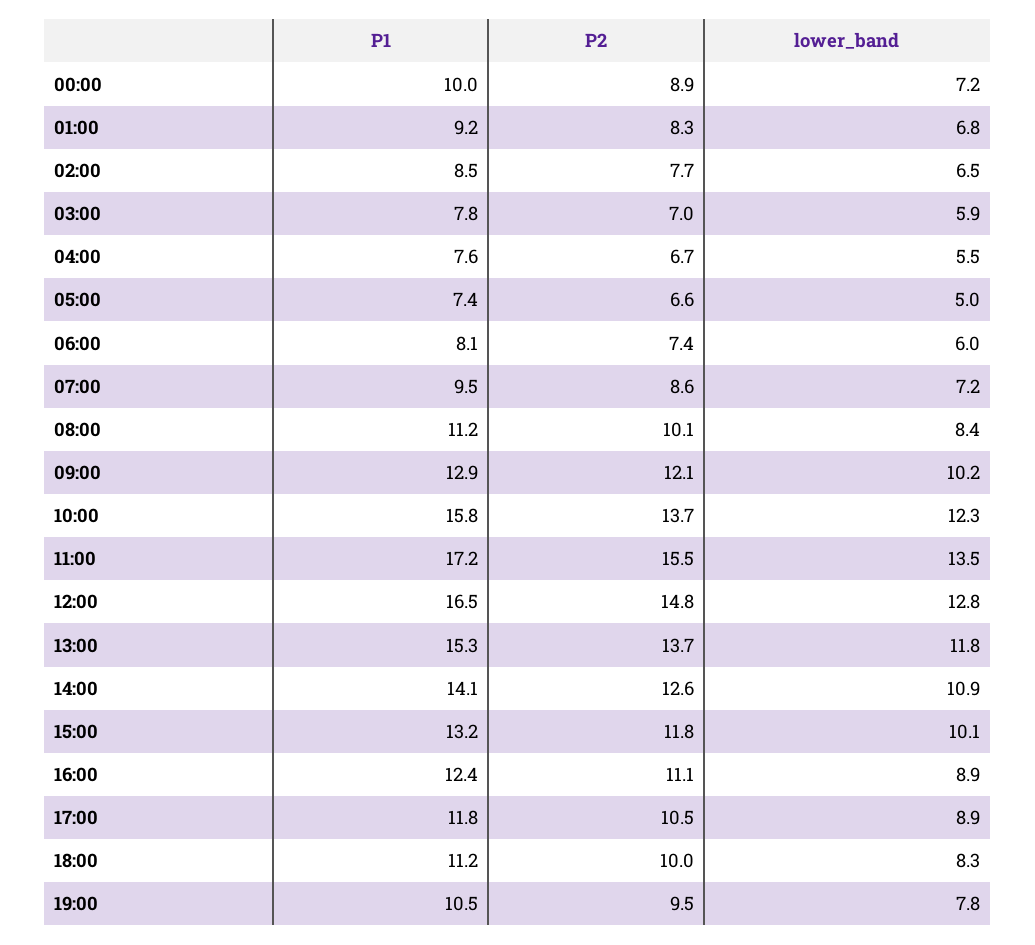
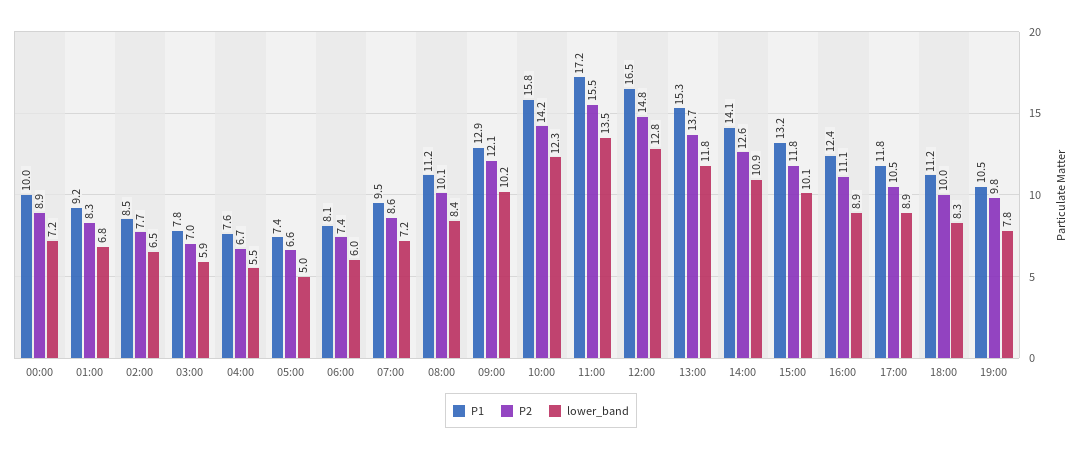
  {
    "P1": {
      "00:00": 10,
      "01:00": 9.2,
      "02:00": 8.5,
      "03:00": 7.8,
      "04:00": 7.6,
      "05:00": 7.4,
      "06:00": 8.1,
      "07:00": 9.5,
      "08:00": 11.2,
      "09:00": 12.9,
      "10:00": 15.8,
      "11:00": 17.2,
      "12:00": 16.5,
      "13:00": 15.3,
      "14:00": 14.1,
      "15:00": 13.2,
      "16:00": 12.4,
      "17:00": 11.8,
      "18:00": 11.2,
      "19:00": 10.5
    },
    "P2": {
      "00:00": 8.9,
      "01:00": 8.3,
      "02:00": 7.7,
      "03:00": 7,
      "04:00": 6.7,
      "05:00": 6.6,
      "06:00": 7.4,
      "07:00": 8.6,
      "08:00": 10.1,
      "09:00": 12.1,
-     "10:00": 13.7,
+     "10:00": 14.2,
      "11:00": 15.5,
      "12:00": 14.8,
      "13:00": 13.7,
      "14:00": 12.6,
      "15:00": 11.8,
      "16:00": 11.1,
      "17:00": 10.5,
      "18:00": 10,
-     "19:00": 9.5
+     "19:00": 9.8
    },
    "lower_band": {
      "00:00": 7.2,
      "01:00": 6.8,
      "02:00": 6.5,
      "03:00": 5.9,
      "04:00": 5.5,
      "05:00": 5,
      "06:00": 6,
      "07:00": 7.2,
      "08:00": 8.4,
      "09:00": 10.2,
      "10:00": 12.3,
      "11:00": 13.5,
      "12:00": 12.8,
      "13:00": 11.8,
      "14:00": 10.9,
      "15:00": 10.1,
      "16:00": 8.9,
      "17:00": 8.9,
      "18:00": 8.3,
      "19:00": 7.8
    }
  }

